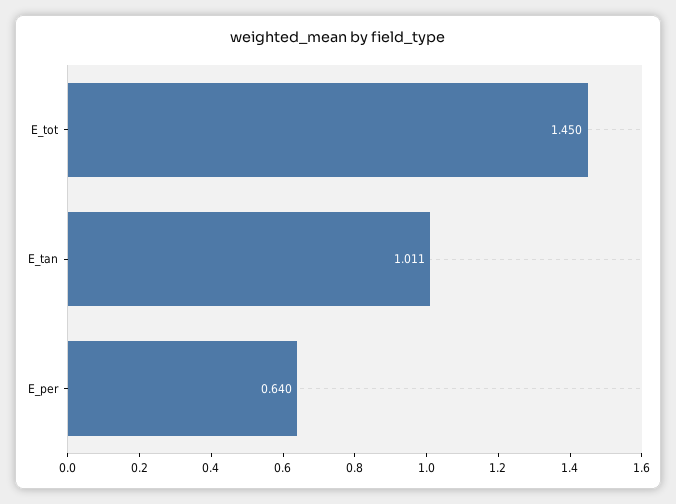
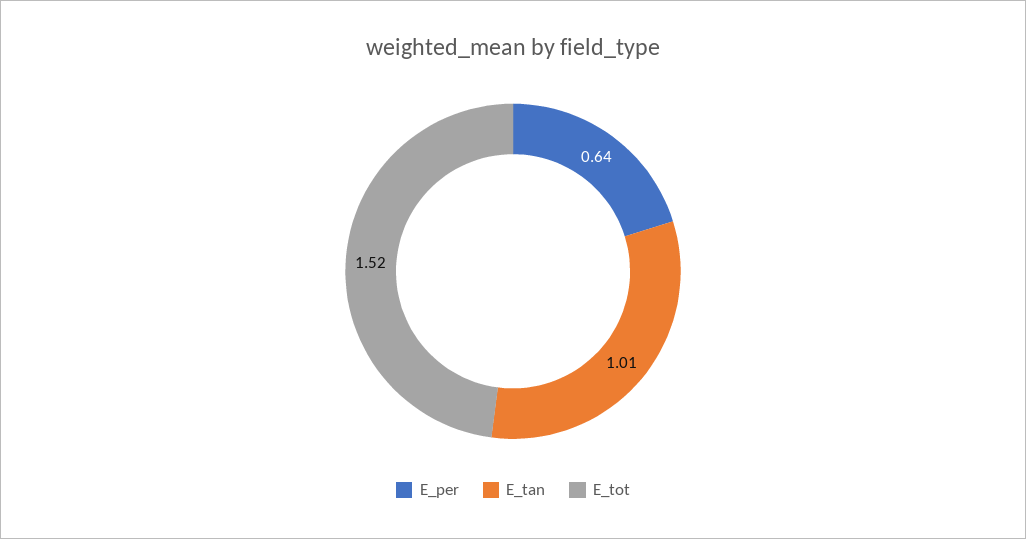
  {
-   "E_tot": 1.45,
+   "E_tot": 1.52,
    "E_tan": 1.011,
    "E_per": 0.64
  }

